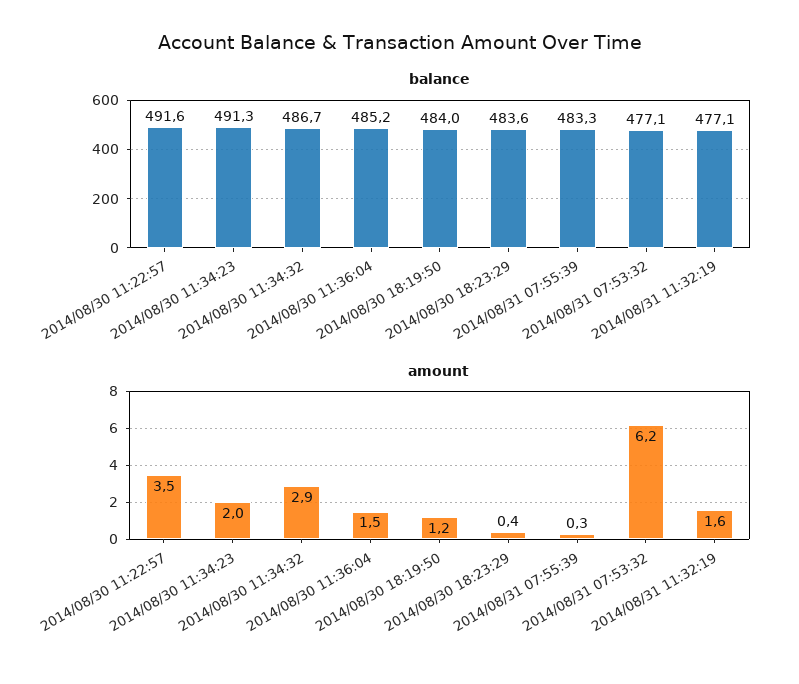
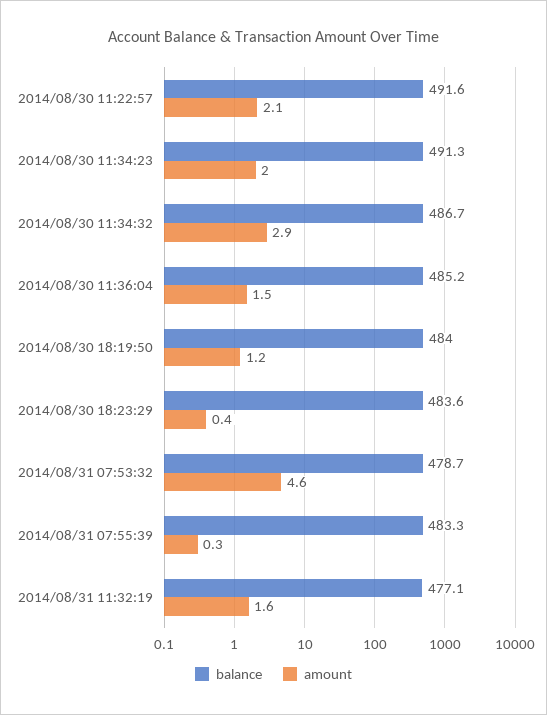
  {
    "balance": {
      "2014/08/30 11:22:57": 491.6,
      "2014/08/30 11:34:23": 491.3,
      "2014/08/30 11:34:32": 486.7,
      "2014/08/30 11:36:04": 485.2,
      "2014/08/30 18:19:50": 484,
      "2014/08/30 18:23:29": 483.6,
      "2014/08/31 07:55:39": 483.3,
-     "2014/08/31 07:53:32": 477.1,
+     "2014/08/31 07:53:32": 478.7,
      "2014/08/31 11:32:19": 477.1
    },
    "amount": {
-     "2014/08/30 11:22:57": 3.5,
+     "2014/08/30 11:22:57": 2.1,
      "2014/08/30 11:34:23": 2,
      "2014/08/30 11:34:32": 2.9,
      "2014/08/30 11:36:04": 1.5,
      "2014/08/30 18:19:50": 1.2,
      "2014/08/30 18:23:29": 0.4,
      "2014/08/31 07:55:39": 0.3,
-     "2014/08/31 07:53:32": 6.2,
+     "2014/08/31 07:53:32": 4.6,
      "2014/08/31 11:32:19": 1.6
    }
  }

